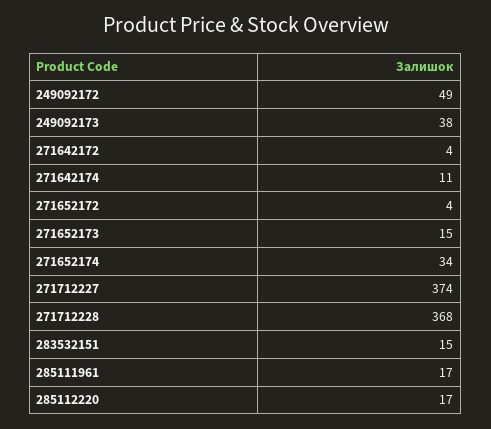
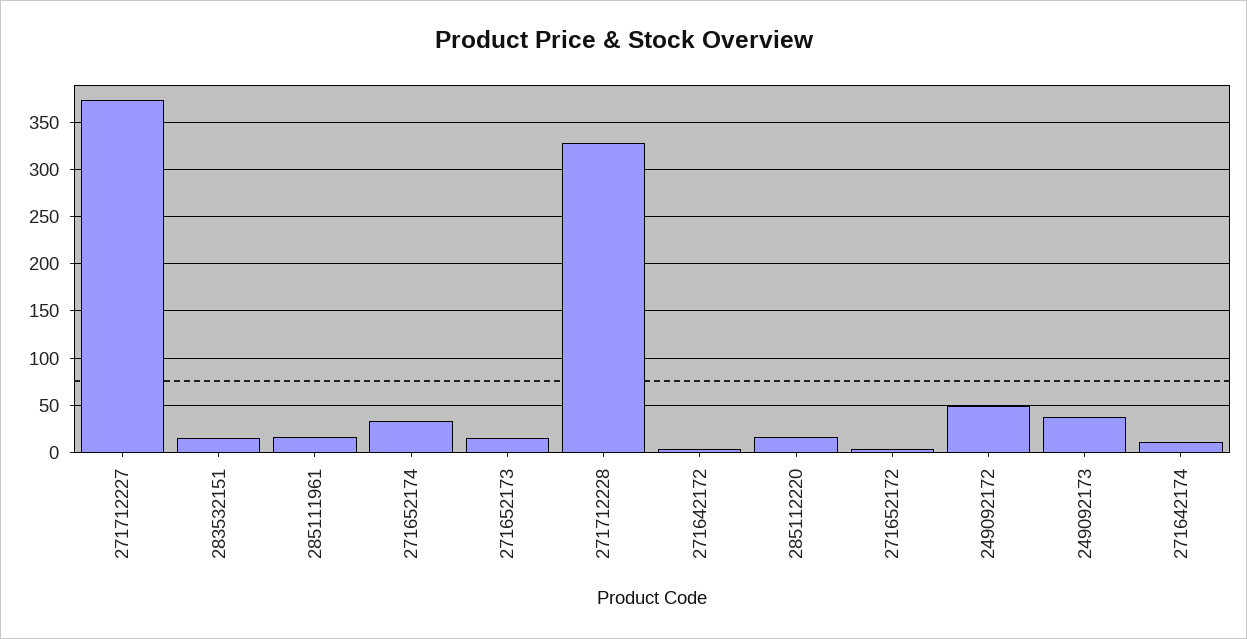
  {
    "249092172": 49,
    "249092173": 38,
    "271642172": 4,
    "271642174": 11,
    "271652172": 4,
    "271652173": 15,
    "271652174": 34,
    "271712227": 374,
-   "271712228": 368,
+   "271712228": 330,
    "283532151": 15,
    "285111961": 17,
    "285112220": 17
  }

